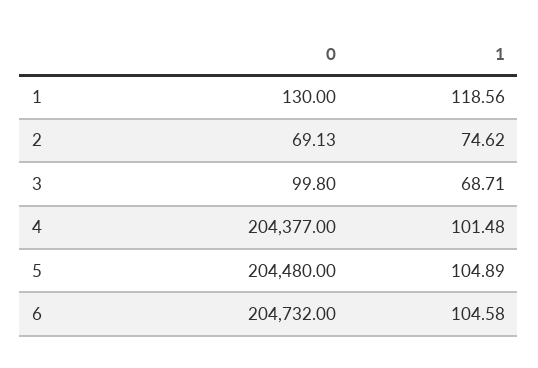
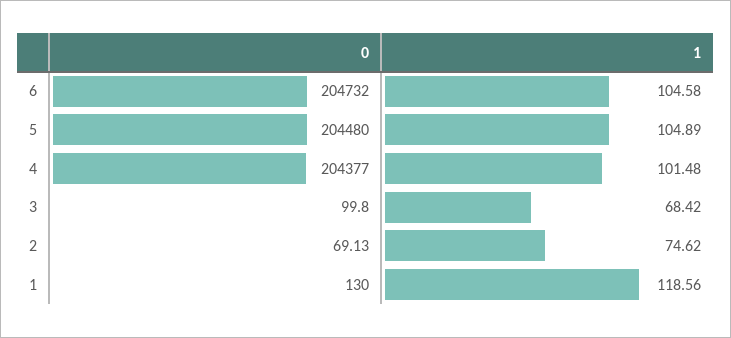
  {
    "0": {
      "1": 130,
      "2": 69.13,
      "3": 99.8,
      "4": 204377,
      "5": 204480,
      "6": 204732
    },
    "1": {
      "1": 118.56,
      "2": 74.62,
-     "3": 68.71,
+     "3": 68.42,
      "4": 101.48,
      "5": 104.89,
      "6": 104.58
    }
  }

